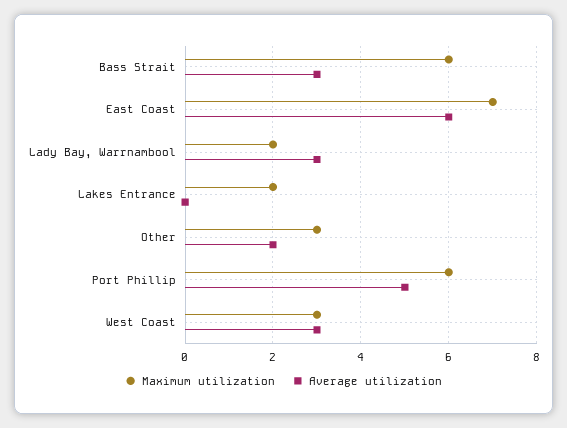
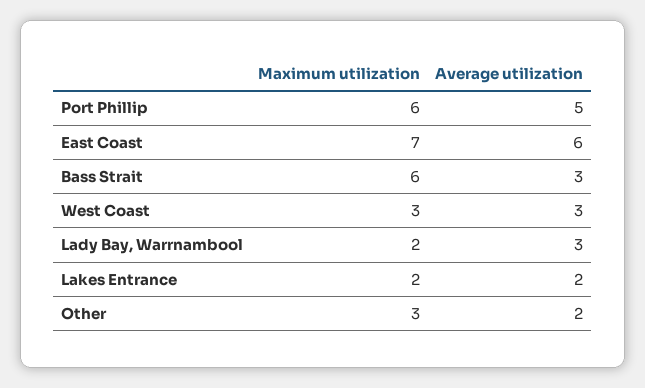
  {
    "Maximum utilization": {
      "Bass Strait": 6,
      "East Coast": 7,
      "Lady Bay, Warrnambool": 2,
      "Lakes Entrance": 2,
      "Other": 3,
      "Port Phillip": 6,
      "West Coast": 3
    },
    "Average utilization": {
      "Bass Strait": 3,
      "East Coast": 6,
      "Lady Bay, Warrnambool": 3,
-     "Lakes Entrance": 0,
+     "Lakes Entrance": 2,
      "Other": 2,
      "Port Phillip": 5,
      "West Coast": 3
    }
  }

